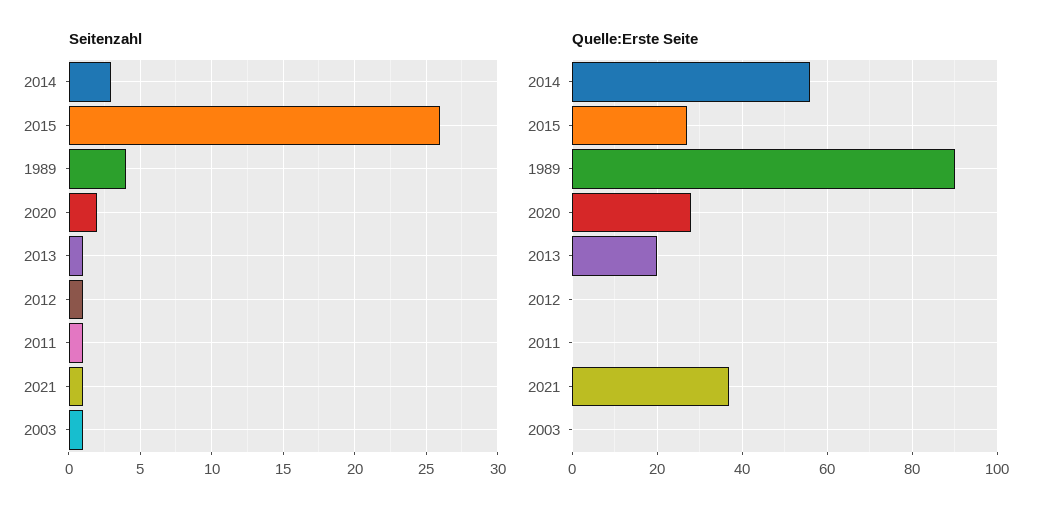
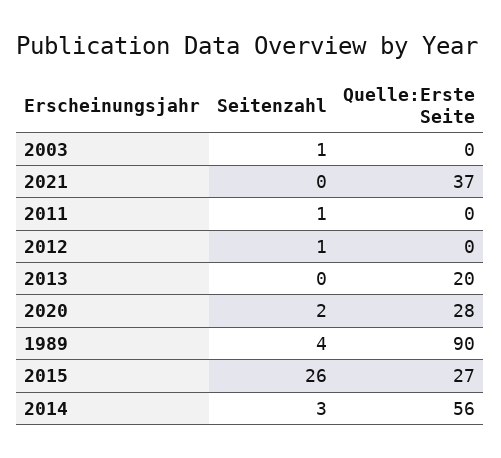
  {
    "Seitenzahl": {
      "2014": 3,
      "2015": 26,
      "1989": 4,
      "2020": 2,
-     "2013": 1,
+     "2013": 0,
      "2012": 1,
      "2011": 1,
-     "2021": 1,
+     "2021": 0,
      "2003": 1
    },
    "Quelle:Erste Seite": {
      "2014": 56,
      "2015": 27,
      "1989": 90,
      "2020": 28,
      "2013": 20,
      "2012": 0,
      "2011": 0,
      "2021": 37,
      "2003": 0
    }
  }

